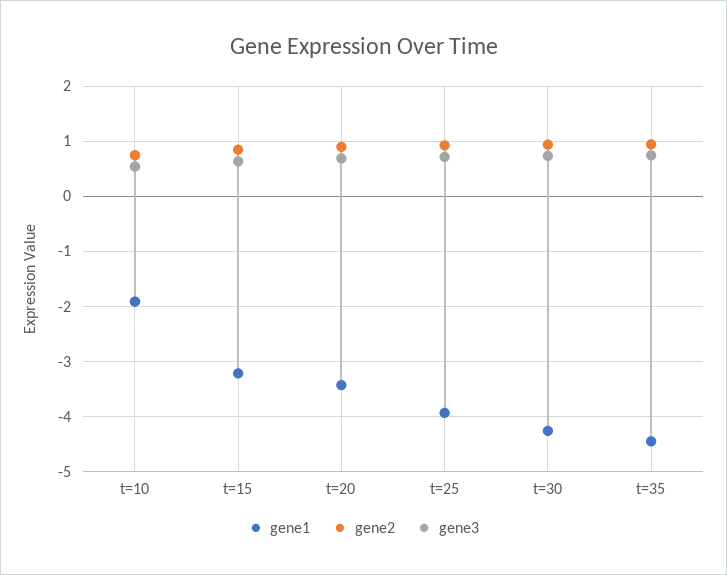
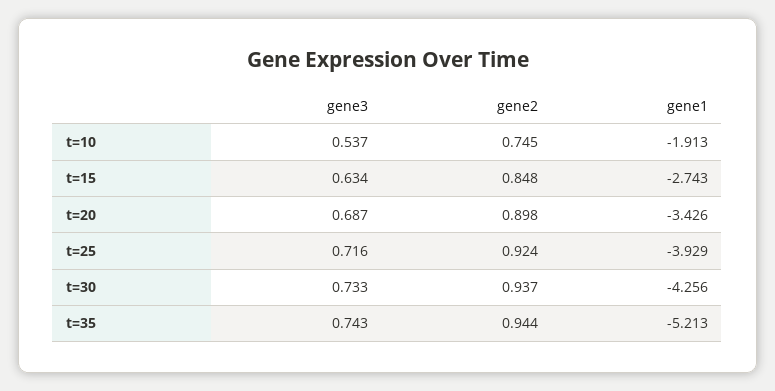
  {
    "gene1": {
      "t=10": -1.913,
-     "t=15": -3.2,
+     "t=15": -2.743,
      "t=20": -3.426,
      "t=25": -3.929,
      "t=30": -4.256,
-     "t=35": -4.4
+     "t=35": -5.213
    },
    "gene2": {
      "t=10": 0.745,
      "t=15": 0.848,
      "t=20": 0.898,
      "t=25": 0.924,
      "t=30": 0.937,
      "t=35": 0.944
    },
    "gene3": {
      "t=10": 0.537,
      "t=15": 0.634,
      "t=20": 0.687,
      "t=25": 0.716,
      "t=30": 0.733,
      "t=35": 0.743
    }
  }

